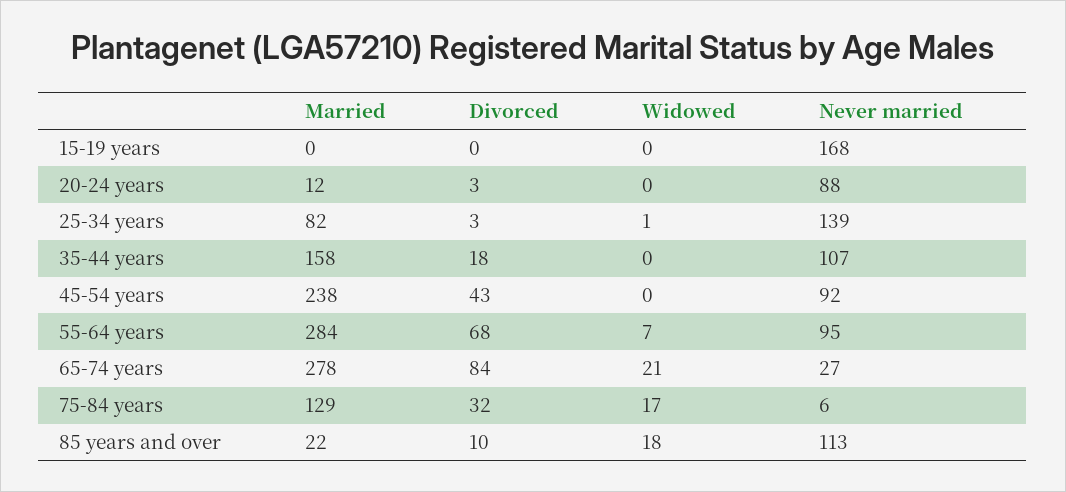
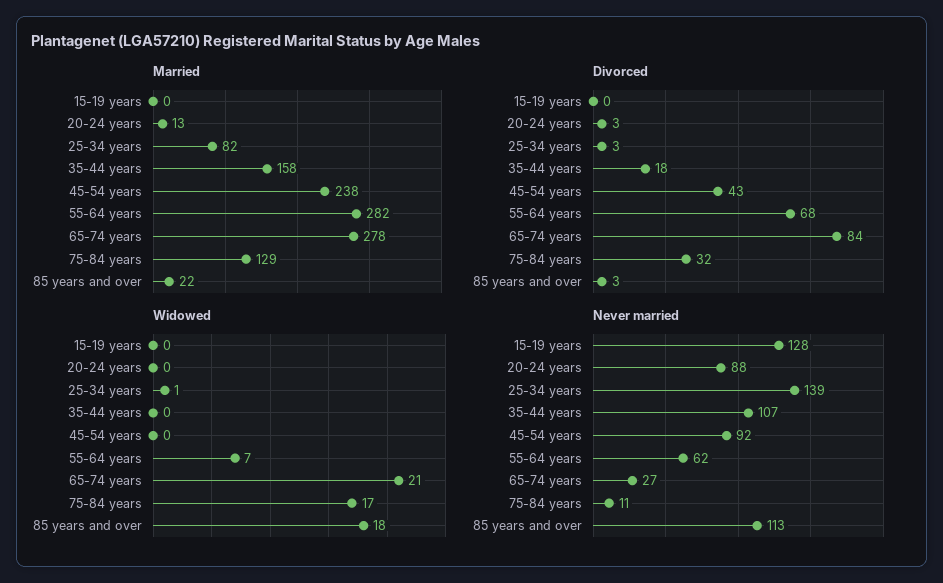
  {
    "Married": {
      "15-19 years": 0,
-     "20-24 years": 12,
+     "20-24 years": 13,
      "25-34 years": 82,
      "35-44 years": 158,
      "45-54 years": 238,
-     "55-64 years": 284,
+     "55-64 years": 282,
      "65-74 years": 278,
      "75-84 years": 129,
      "85 years and over": 22
    },
    "Divorced": {
      "15-19 years": 0,
      "20-24 years": 3,
      "25-34 years": 3,
      "35-44 years": 18,
      "45-54 years": 43,
      "55-64 years": 68,
      "65-74 years": 84,
      "75-84 years": 32,
-     "85 years and over": 10
+     "85 years and over": 3
    },
    "Widowed": {
      "15-19 years": 0,
      "20-24 years": 0,
      "25-34 years": 1,
      "35-44 years": 0,
      "45-54 years": 0,
      "55-64 years": 7,
      "65-74 years": 21,
      "75-84 years": 17,
      "85 years and over": 18
    },
    "Never married": {
-     "15-19 years": 168,
+     "15-19 years": 128,
      "20-24 years": 88,
      "25-34 years": 139,
      "35-44 years": 107,
      "45-54 years": 92,
-     "55-64 years": 95,
+     "55-64 years": 62,
      "65-74 years": 27,
-     "75-84 years": 6,
+     "75-84 years": 11,
      "85 years and over": 113
    }
  }

